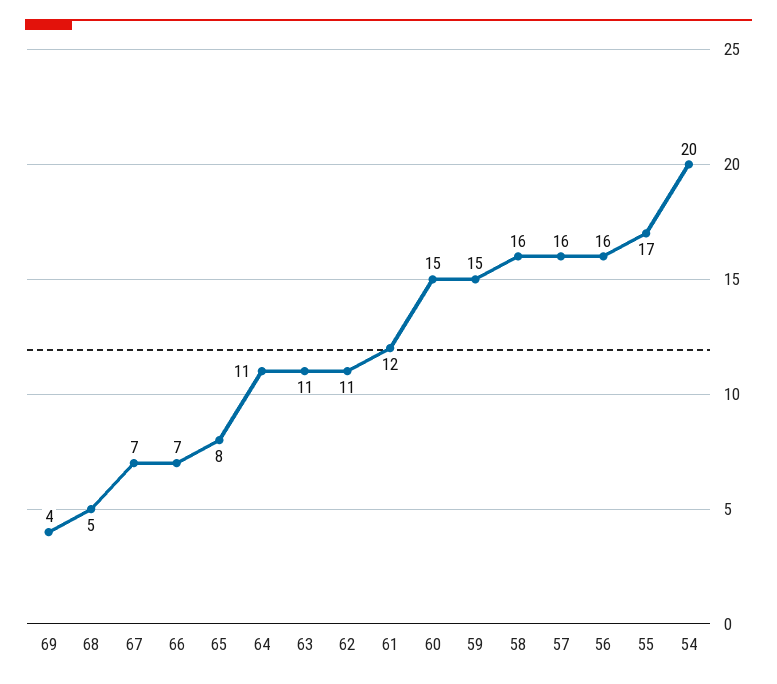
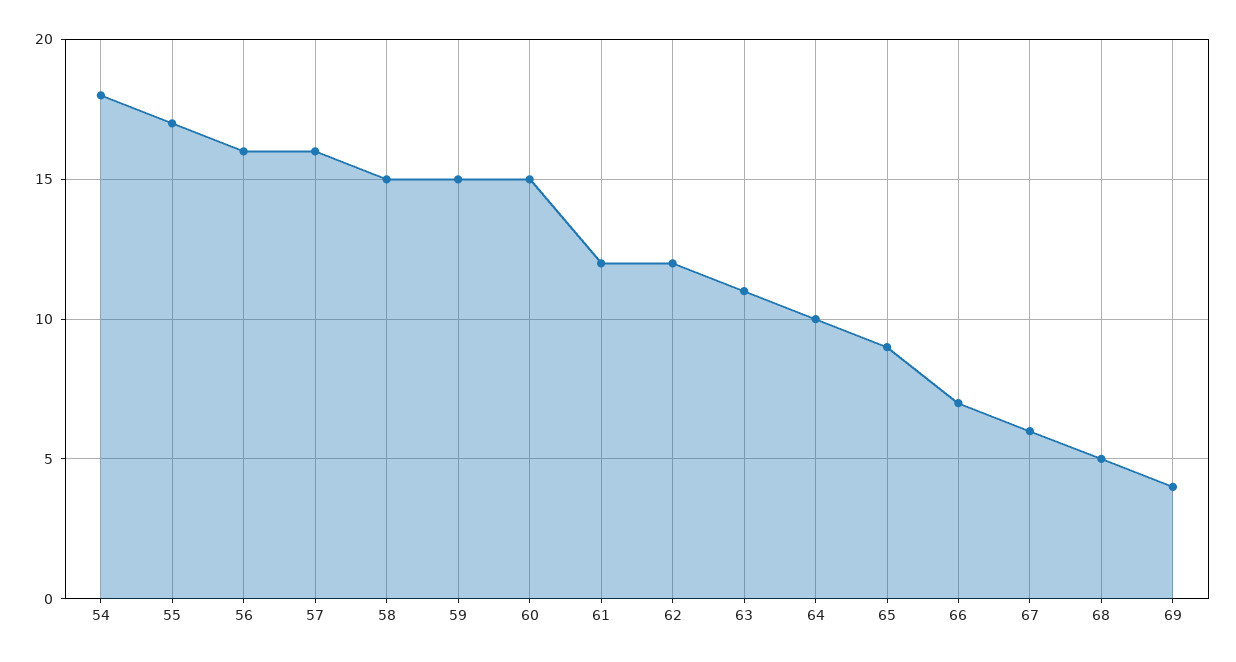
  {
    "69": 4,
    "68": 5,
-   "67": 7,
+   "67": 6,
    "66": 7,
-   "65": 8,
+   "65": 9,
-   "64": 11,
+   "64": 10,
    "63": 11,
-   "62": 11,
+   "62": 12,
    "61": 12,
    "60": 15,
    "59": 15,
-   "58": 16,
+   "58": 15,
    "57": 16,
    "56": 16,
    "55": 17,
-   "54": 20
+   "54": 18
  }

